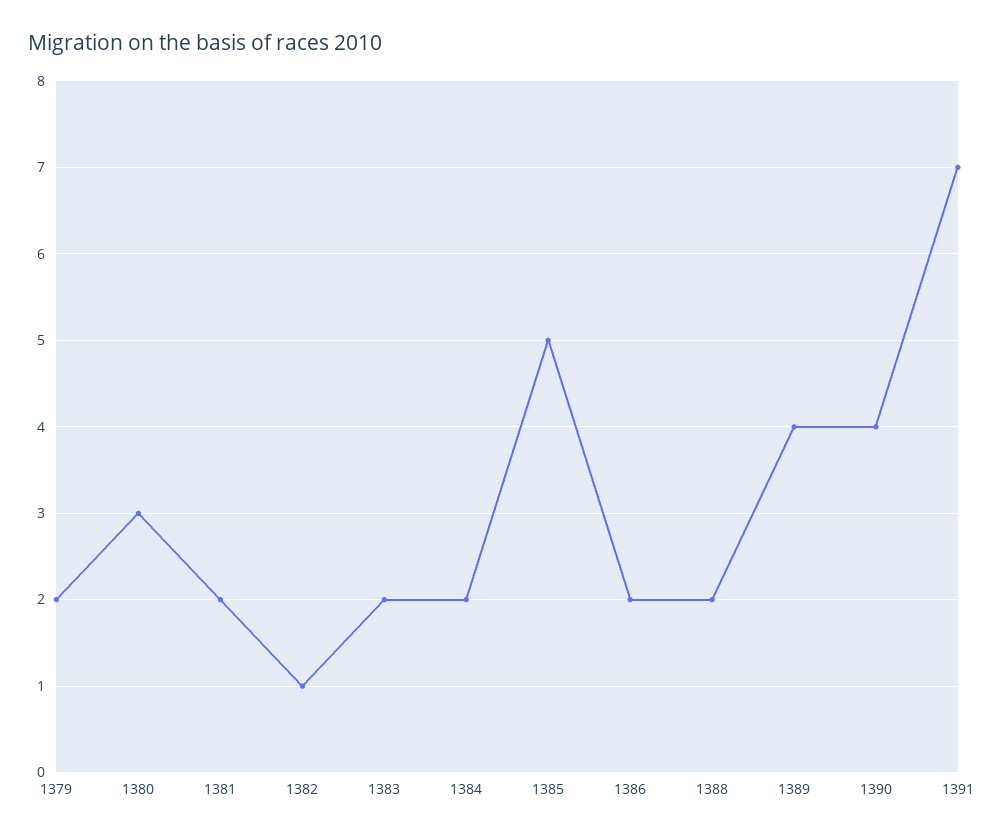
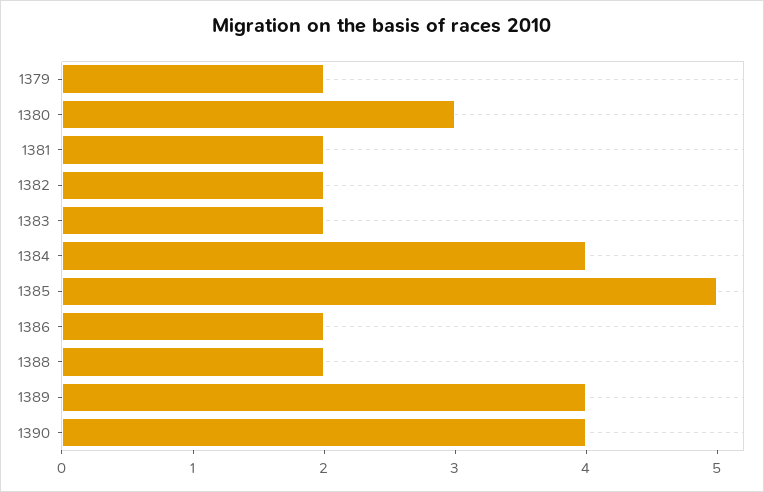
  {
    "1379": 2,
    "1380": 3,
    "1381": 2,
-   "1382": 1,
+   "1382": 2,
    "1383": 2,
-   "1384": 2,
+   "1384": 4,
    "1385": 5,
    "1386": 2,
    "1388": 2,
    "1389": 4,
-   "1390": 4,
+   "1390": 4
-   "1391": 7
  }

